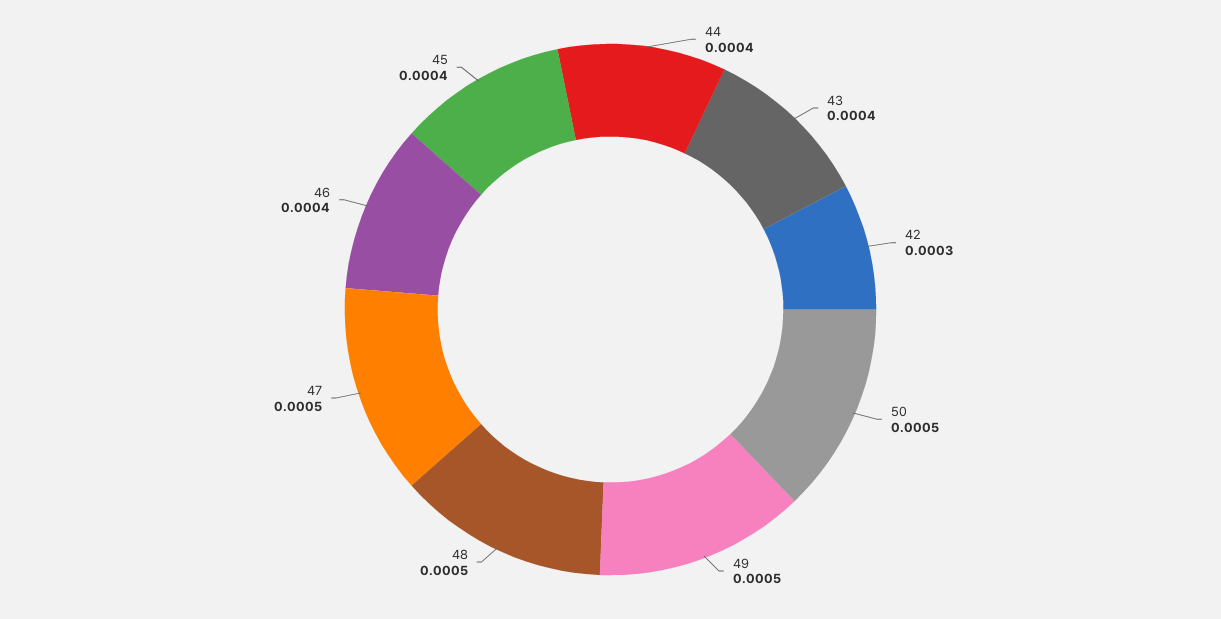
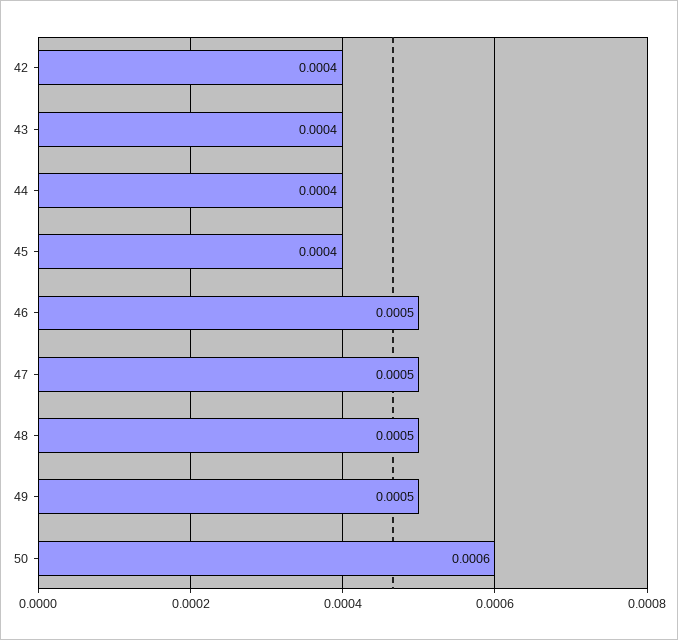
  {
    "44": 0.0004,
    "43": 0.0004,
-   "42": 0.0003,
+   "42": 0.0004,
-   "50": 0.0005,
+   "50": 0.0006,
    "49": 0.0005,
    "48": 0.0005,
    "47": 0.0005,
-   "46": 0.0004,
+   "46": 0.0005,
    "45": 0.0004
  }

